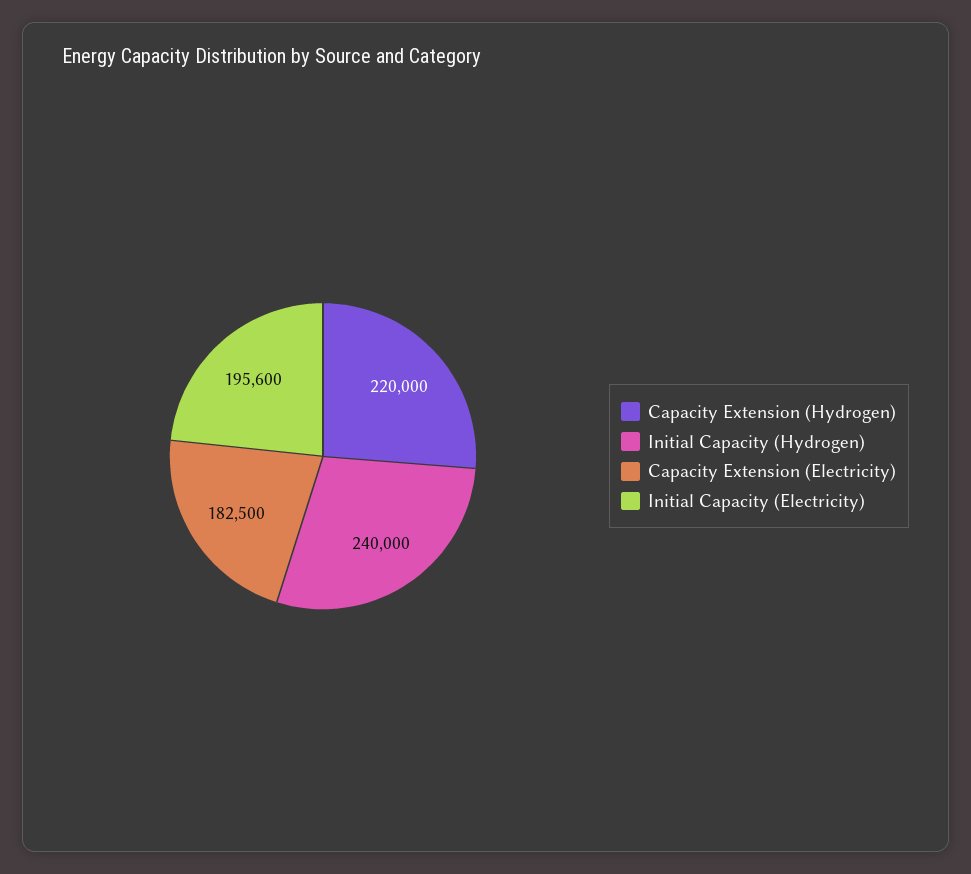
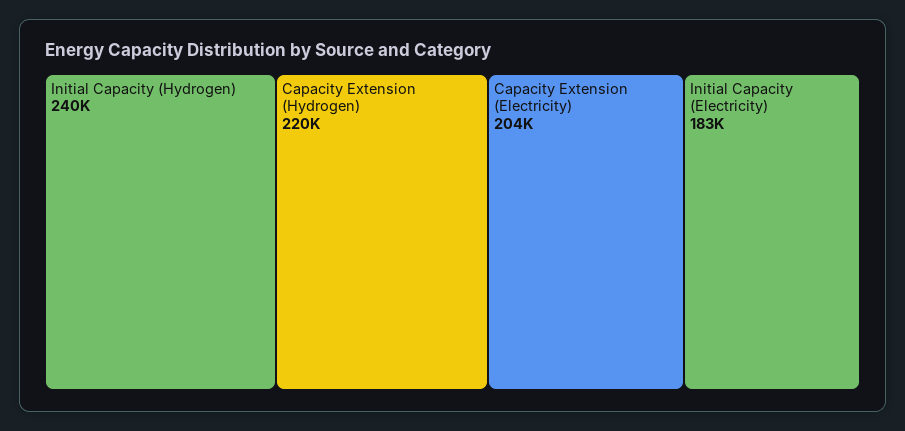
  {
    "Capacity Extension (Hydrogen)": 220000,
    "Initial Capacity (Hydrogen)": 240000,
-   "Capacity Extension (Electricity)": 182500,
+   "Capacity Extension (Electricity)": 204000,
-   "Initial Capacity (Electricity)": 195600
+   "Initial Capacity (Electricity)": 183000
  }

